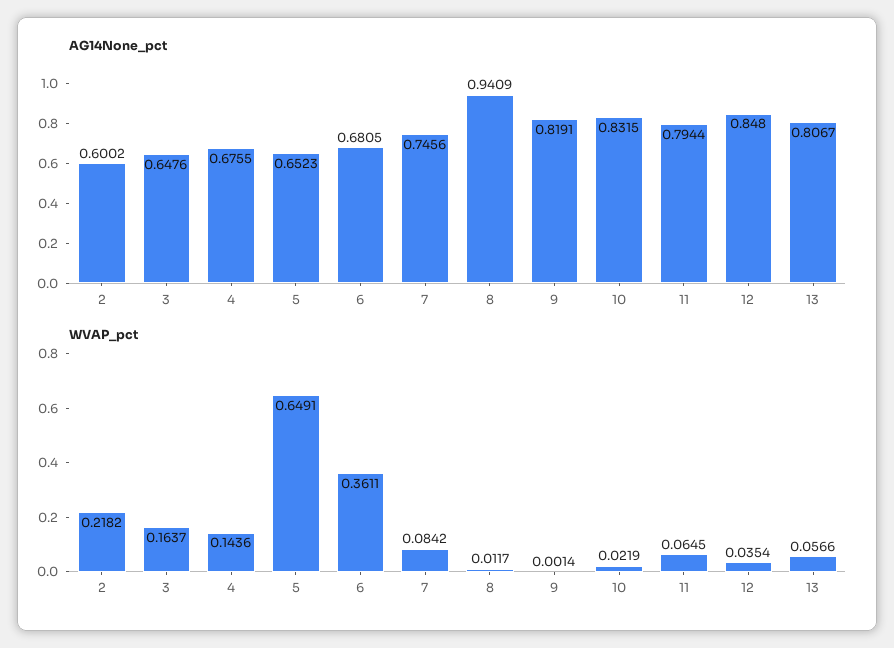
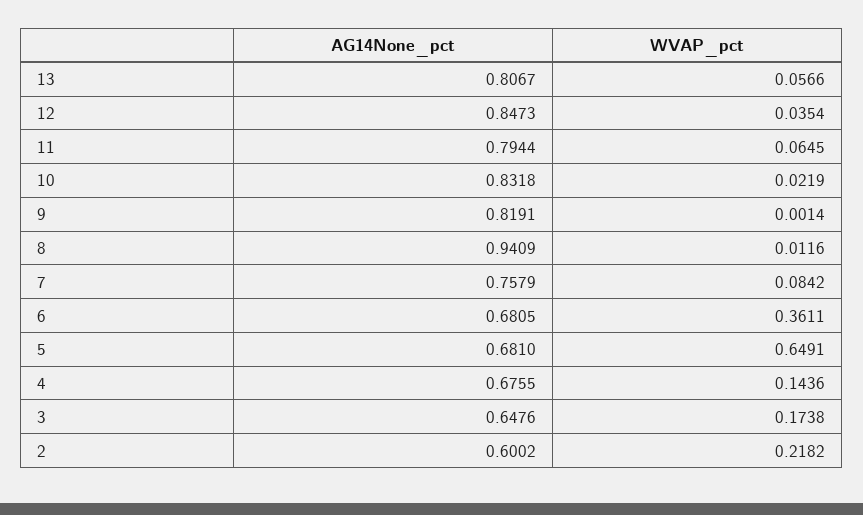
  {
    "AG14None_pct": {
      "2": 0.6002,
      "3": 0.6476,
      "4": 0.6755,
-     "5": 0.6523,
+     "5": 0.681,
      "6": 0.6805,
-     "7": 0.7456,
+     "7": 0.7579,
      "8": 0.9409,
      "9": 0.8191,
-     "10": 0.8315,
+     "10": 0.8318,
      "11": 0.7944,
-     "12": 0.848,
+     "12": 0.8473,
      "13": 0.8067
    },
    "WVAP_pct": {
      "2": 0.2182,
-     "3": 0.1637,
+     "3": 0.1738,
      "4": 0.1436,
      "5": 0.6491,
      "6": 0.3611,
      "7": 0.0842,
-     "8": 0.0117,
+     "8": 0.0116,
      "9": 0.0014,
      "10": 0.0219,
      "11": 0.0645,
      "12": 0.0354,
      "13": 0.0566
    }
  }

